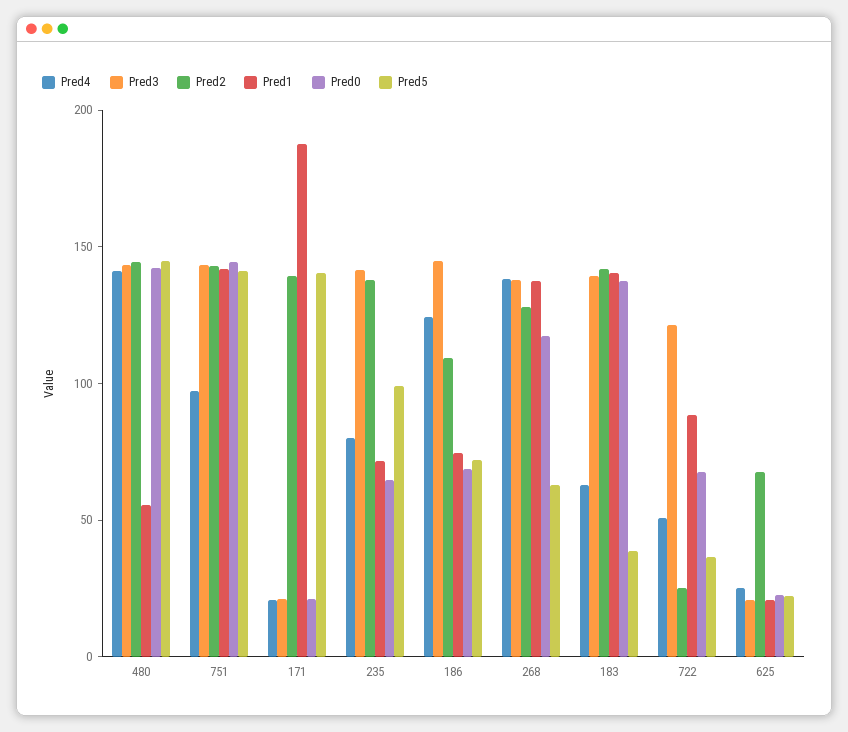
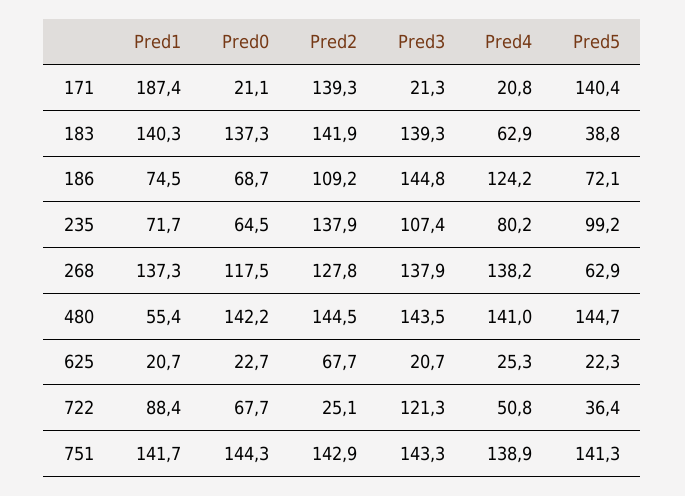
  {
    "Pred4": {
      "480": 141,
-     "751": 100,
+     "751": 138.9,
      "171": 20.8,
      "235": 80.2,
      "186": 124.2,
      "268": 138.2,
      "183": 62.9,
      "722": 50.8,
      "625": 25.3
    },
    "Pred3": {
      "480": 143.5,
      "751": 143.3,
      "171": 21.3,
-     "235": 140,
+     "235": 107.4,
      "186": 144.8,
      "268": 137.9,
      "183": 139.3,
      "722": 121.3,
      "625": 20.7
    },
    "Pred2": {
      "480": 144.5,
      "751": 142.9,
      "171": 139.3,
      "235": 137.9,
      "186": 109.2,
      "268": 127.8,
      "183": 141.9,
      "722": 25.1,
      "625": 67.7
    },
    "Pred1": {
      "480": 55.4,
      "751": 141.7,
      "171": 187.4,
      "235": 71.7,
      "186": 74.5,
      "268": 137.3,
      "183": 140.3,
      "722": 88.4,
      "625": 20.7
    },
    "Pred0": {
      "480": 142.2,
      "751": 144.3,
      "171": 21.1,
      "235": 64.5,
      "186": 68.7,
      "268": 117.5,
      "183": 137.3,
      "722": 67.7,
      "625": 22.7
    },
    "Pred5": {
      "480": 144.7,
      "751": 141.3,
      "171": 140.4,
      "235": 99.2,
      "186": 72.1,
      "268": 62.9,
      "183": 38.8,
      "722": 36.4,
      "625": 22.3
    }
  }

